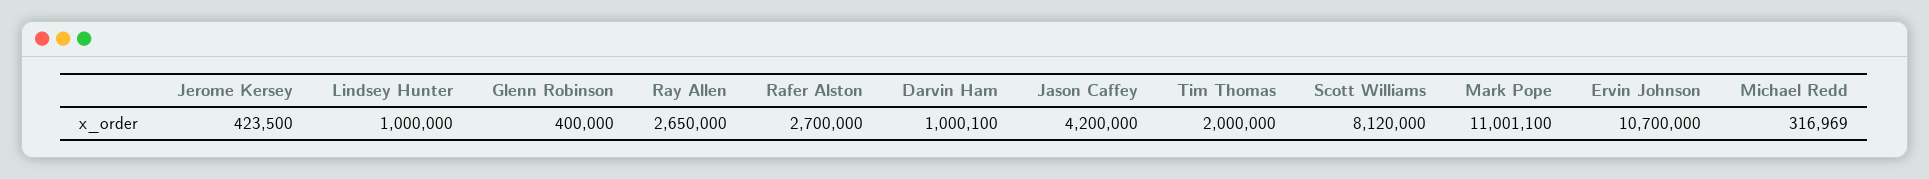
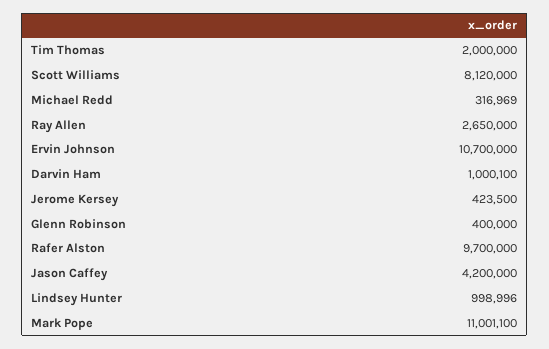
  {
    "Jerome Kersey": 423500,
-   "Lindsey Hunter": 1000000,
+   "Lindsey Hunter": 998996,
    "Glenn Robinson": 400000,
    "Ray Allen": 2650000,
-   "Rafer Alston": 2700000,
+   "Rafer Alston": 9700000,
    "Darvin Ham": 1000100,
    "Jason Caffey": 4200000,
    "Tim Thomas": 2000000,
    "Scott Williams": 8120000,
    "Mark Pope": 11001100,
    "Ervin Johnson": 10700000,
    "Michael Redd": 316969
  }

